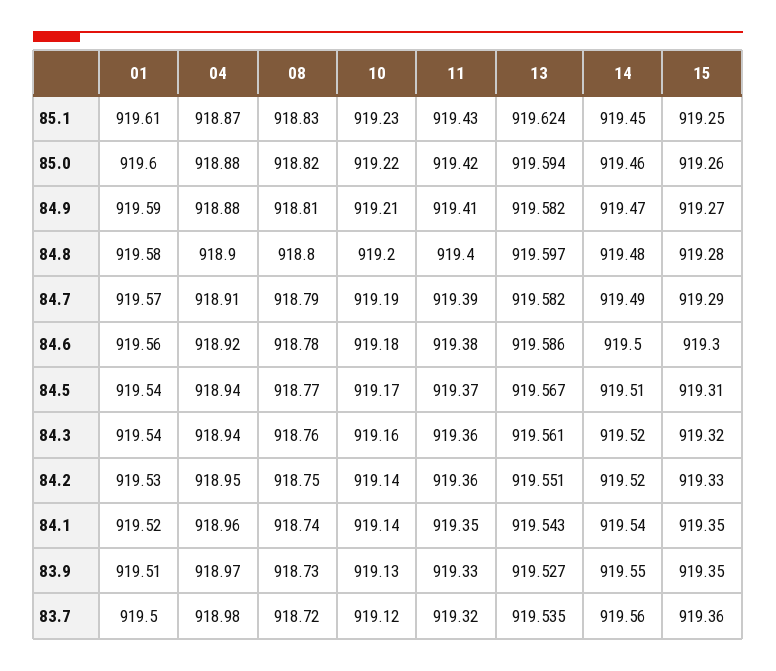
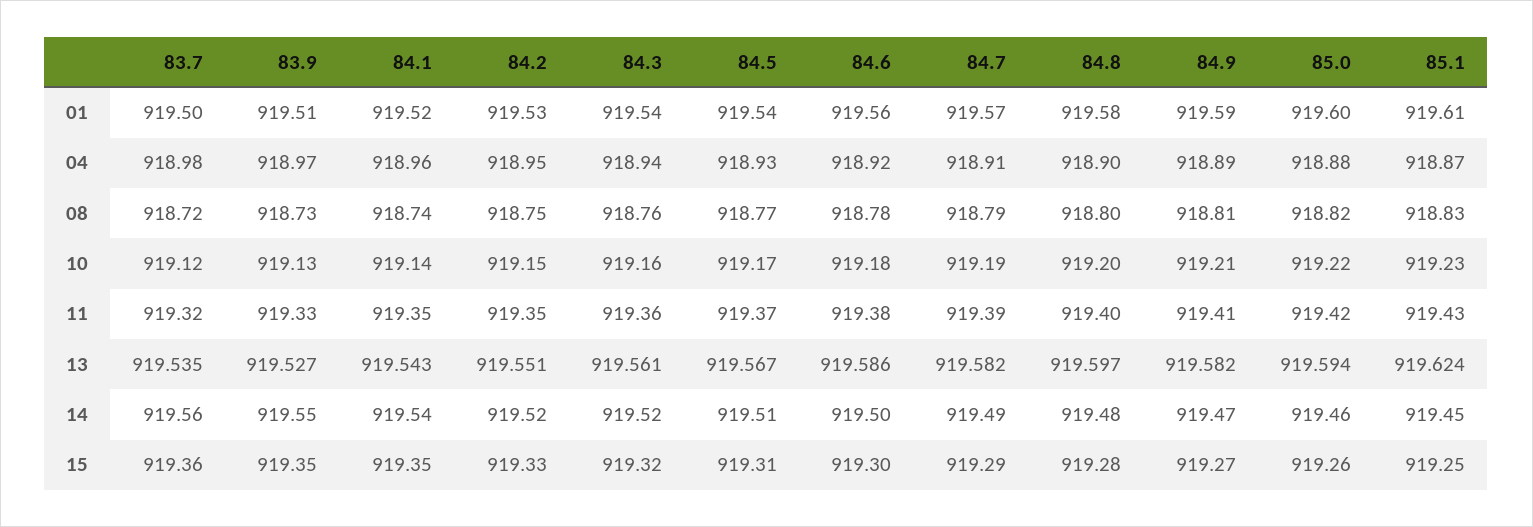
  {
    "01": {
      "85.1": 919.61,
      "85.0": 919.6,
      "84.9": 919.59,
      "84.8": 919.58,
      "84.7": 919.57,
      "84.6": 919.56,
      "84.5": 919.54,
      "84.3": 919.54,
      "84.2": 919.53,
      "84.1": 919.52,
      "83.9": 919.51,
      "83.7": 919.5
    },
    "04": {
      "85.1": 918.87,
      "85.0": 918.88,
-     "84.9": 918.88,
+     "84.9": 918.89,
      "84.8": 918.9,
      "84.7": 918.91,
      "84.6": 918.92,
-     "84.5": 918.94,
+     "84.5": 918.93,
      "84.3": 918.94,
      "84.2": 918.95,
      "84.1": 918.96,
      "83.9": 918.97,
      "83.7": 918.98
    },
    "08": {
      "85.1": 918.83,
      "85.0": 918.82,
      "84.9": 918.81,
      "84.8": 918.8,
      "84.7": 918.79,
      "84.6": 918.78,
      "84.5": 918.77,
      "84.3": 918.76,
      "84.2": 918.75,
      "84.1": 918.74,
      "83.9": 918.73,
      "83.7": 918.72
    },
    "10": {
      "85.1": 919.23,
      "85.0": 919.22,
      "84.9": 919.21,
      "84.8": 919.2,
      "84.7": 919.19,
      "84.6": 919.18,
      "84.5": 919.17,
      "84.3": 919.16,
-     "84.2": 919.14,
+     "84.2": 919.15,
      "84.1": 919.14,
      "83.9": 919.13,
      "83.7": 919.12
    },
    "11": {
      "85.1": 919.43,
      "85.0": 919.42,
      "84.9": 919.41,
      "84.8": 919.4,
      "84.7": 919.39,
      "84.6": 919.38,
      "84.5": 919.37,
      "84.3": 919.36,
-     "84.2": 919.36,
+     "84.2": 919.35,
      "84.1": 919.35,
      "83.9": 919.33,
      "83.7": 919.32
    },
    "13": {
      "85.1": 919.624,
      "85.0": 919.594,
      "84.9": 919.582,
      "84.8": 919.597,
      "84.7": 919.582,
      "84.6": 919.586,
      "84.5": 919.567,
      "84.3": 919.561,
      "84.2": 919.551,
      "84.1": 919.543,
      "83.9": 919.527,
      "83.7": 919.535
    },
    "14": {
      "85.1": 919.45,
      "85.0": 919.46,
      "84.9": 919.47,
      "84.8": 919.48,
      "84.7": 919.49,
      "84.6": 919.5,
      "84.5": 919.51,
      "84.3": 919.52,
      "84.2": 919.52,
      "84.1": 919.54,
      "83.9": 919.55,
      "83.7": 919.56
    },
    "15": {
      "85.1": 919.25,
      "85.0": 919.26,
      "84.9": 919.27,
      "84.8": 919.28,
      "84.7": 919.29,
      "84.6": 919.3,
      "84.5": 919.31,
      "84.3": 919.32,
      "84.2": 919.33,
      "84.1": 919.35,
      "83.9": 919.35,
      "83.7": 919.36
    }
  }

